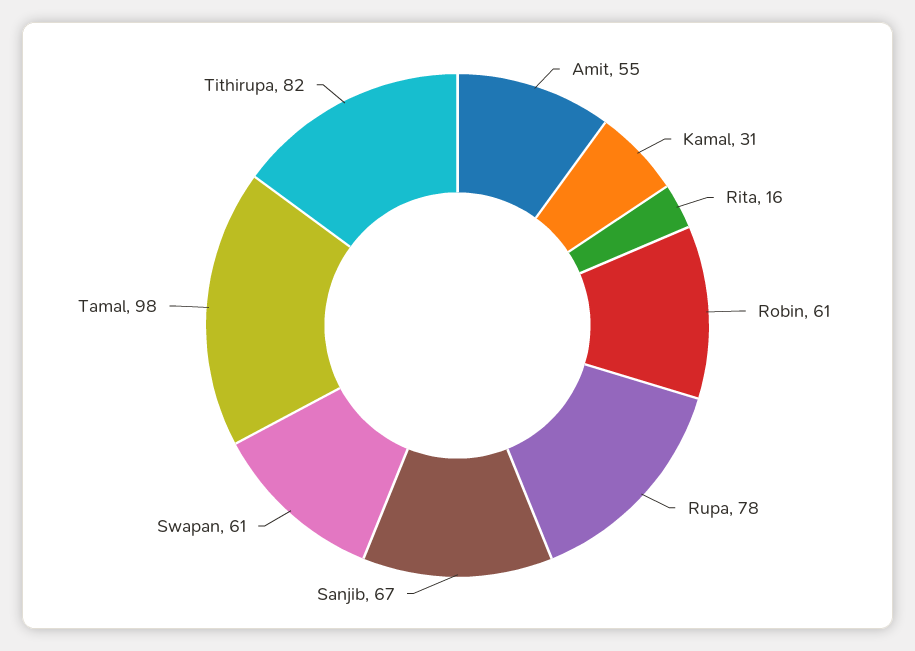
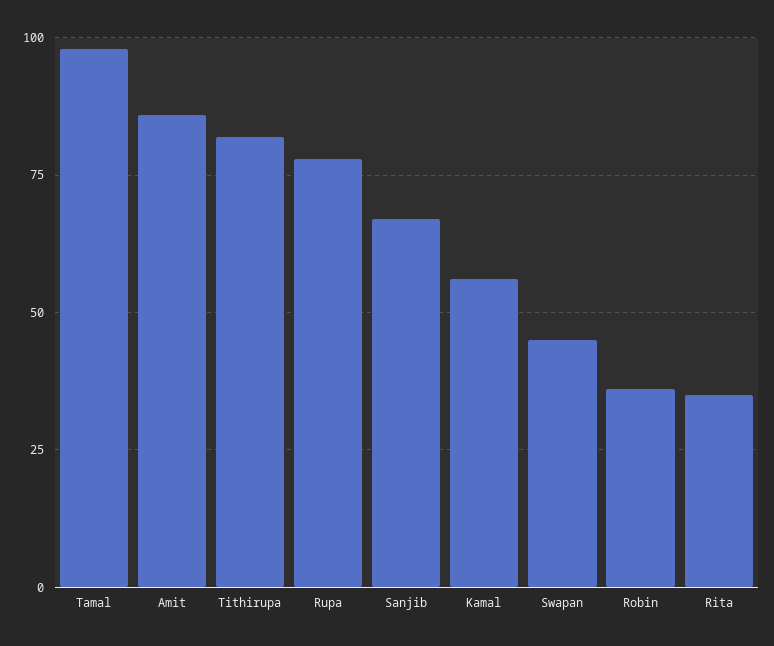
  {
-   "Amit": 55,
+   "Amit": 85,
-   "Kamal": 31,
+   "Kamal": 55,
-   "Rita": 16,
+   "Rita": 35,
-   "Robin": 61,
+   "Robin": 35,
    "Rupa": 78,
    "Sanjib": 67,
-   "Swapan": 61,
+   "Swapan": 45,
    "Tamal": 98,
    "Tithirupa": 82
  }

